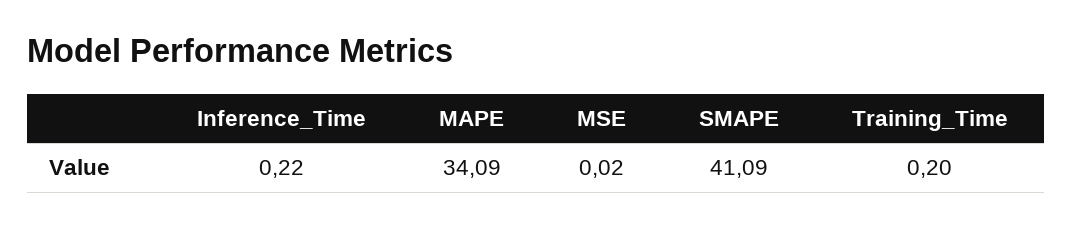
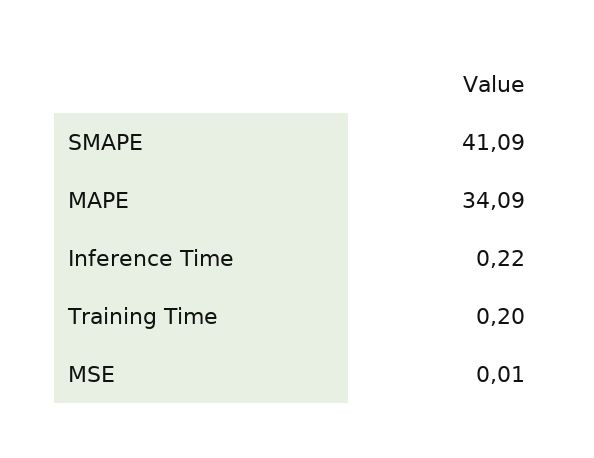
  {
    "Inference_Time": 0.22,
    "MAPE": 34.09,
-   "MSE": 0.02,
+   "MSE": 0.01,
    "SMAPE": 41.09,
    "Training_Time": 0.2
  }

